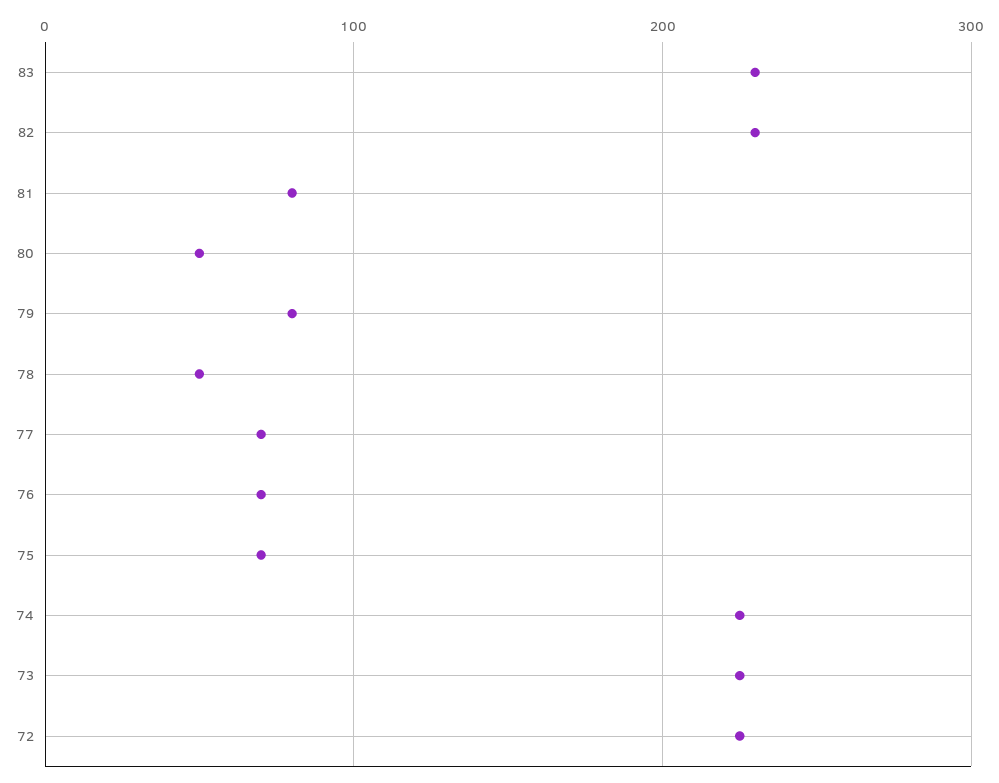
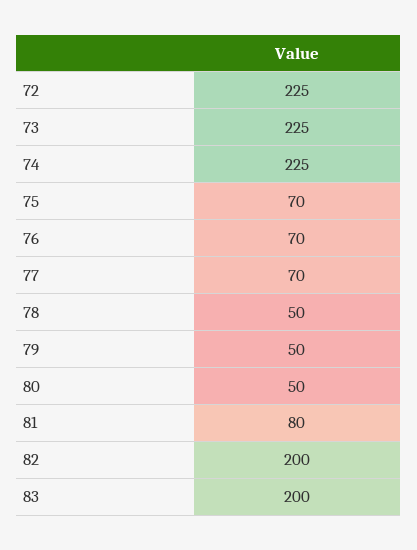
  {
-   "83": 230,
+   "83": 200,
-   "82": 230,
+   "82": 200,
    "81": 80,
    "80": 50,
-   "79": 80,
+   "79": 50,
    "78": 50,
    "77": 70,
    "76": 70,
    "75": 70,
    "74": 225,
    "73": 225,
    "72": 225
  }

